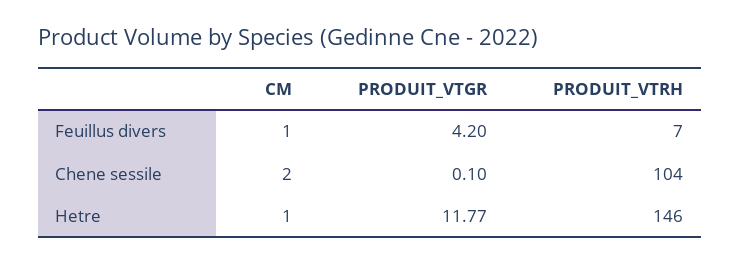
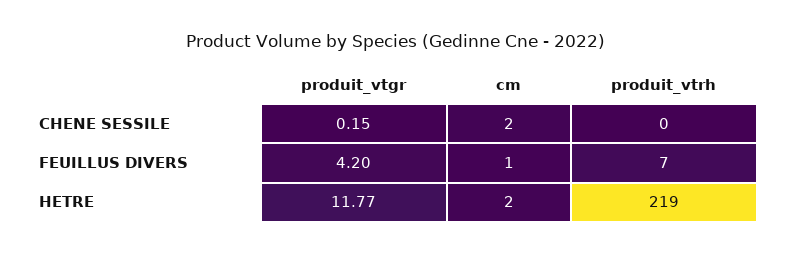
  {
    "CM": {
      "Feuillus divers": 1,
      "Chene sessile": 2,
-     "Hetre": 1
+     "Hetre": 2
    },
    "PRODUIT_VTGR": {
      "Feuillus divers": 4.2,
-     "Chene sessile": 0.1,
+     "Chene sessile": 0.15,
      "Hetre": 11.77
    },
    "PRODUIT_VTRH": {
      "Feuillus divers": 7,
-     "Chene sessile": 104,
+     "Chene sessile": 0,
-     "Hetre": 146
+     "Hetre": 219
    }
  }

